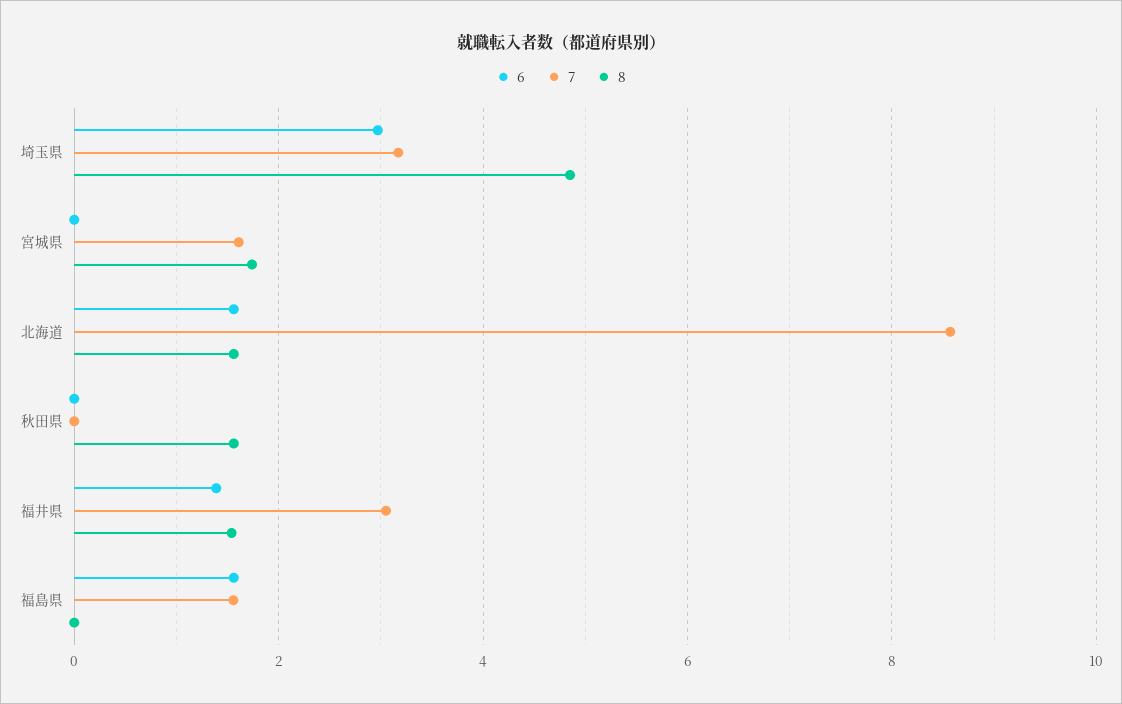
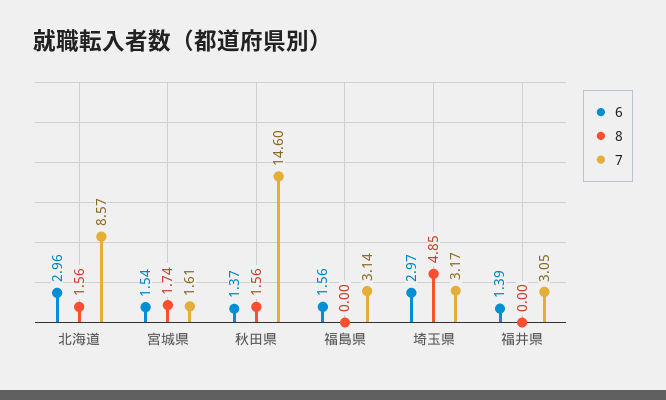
  {
    "6": {
      "埼玉県": 2.97,
-     "宮城県": 0,
+     "宮城県": 1.54,
-     "北海道": 1.6,
+     "北海道": 2.96,
-     "秋田県": 0,
+     "秋田県": 1.37,
      "福井県": 1.39,
      "福島県": 1.56
    },
    "7": {
      "埼玉県": 3.17,
      "宮城県": 1.61,
      "北海道": 8.57,
-     "秋田県": 0,
+     "秋田県": 14.6,
      "福井県": 3.05,
-     "福島県": 1.6
+     "福島県": 3.14
    },
    "8": {
      "埼玉県": 4.85,
      "宮城県": 1.74,
      "北海道": 1.56,
      "秋田県": 1.56,
-     "福井県": 1.6,
+     "福井県": 0,
      "福島県": 0
    }
  }

